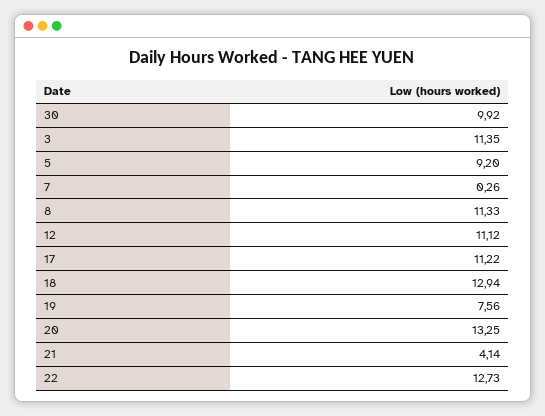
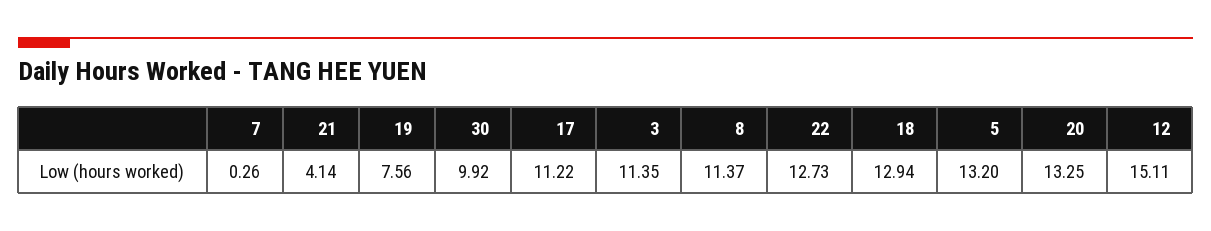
  {
    "30": 9.92,
    "3": 11.35,
-   "5": 9.2,
+   "5": 13.2,
    "7": 0.26,
-   "8": 11.33,
+   "8": 11.37,
-   "12": 11.12,
+   "12": 15.11,
    "17": 11.22,
    "18": 12.94,
    "19": 7.56,
    "20": 13.25,
    "21": 4.14,
    "22": 12.73
  }

